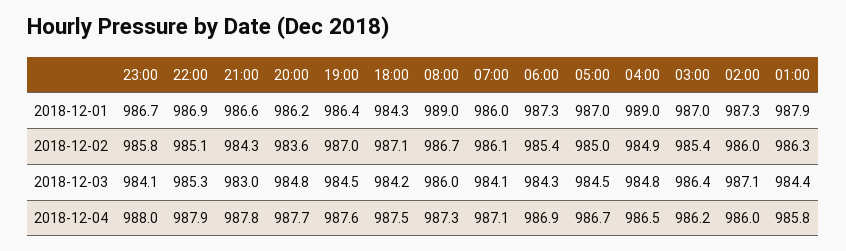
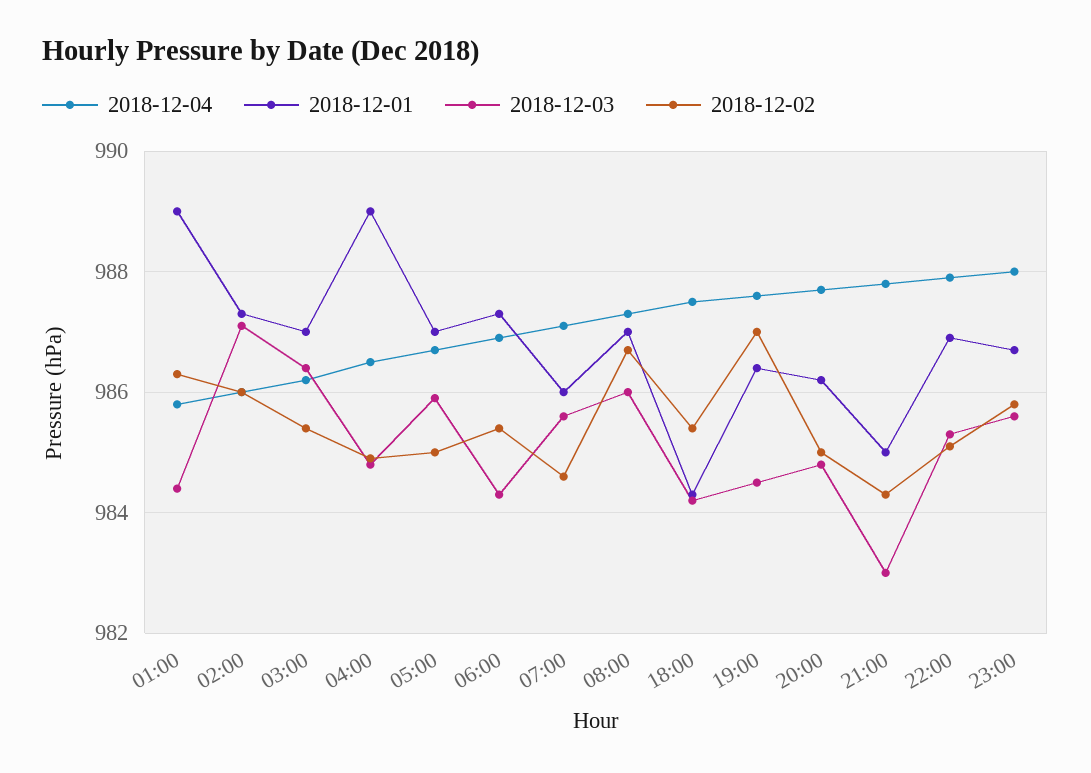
  {
    "2018-12-01": {
      "23:00": 986.7,
      "22:00": 986.9,
-     "21:00": 986.6,
+     "21:00": 985,
      "20:00": 986.2,
      "19:00": 986.4,
      "18:00": 984.3,
-     "08:00": 989,
+     "08:00": 987,
      "07:00": 986,
      "06:00": 987.3,
      "05:00": 987,
      "04:00": 989,
      "03:00": 987,
      "02:00": 987.3,
-     "01:00": 987.9
+     "01:00": 989
    },
    "2018-12-02": {
      "23:00": 985.8,
      "22:00": 985.1,
      "21:00": 984.3,
-     "20:00": 983.6,
+     "20:00": 985,
      "19:00": 987,
-     "18:00": 987.1,
+     "18:00": 985.5,
      "08:00": 986.7,
-     "07:00": 986.1,
+     "07:00": 984.5,
      "06:00": 985.4,
      "05:00": 985,
      "04:00": 984.9,
      "03:00": 985.4,
      "02:00": 986,
      "01:00": 986.3
    },
    "2018-12-03": {
-     "23:00": 984.1,
+     "23:00": 985.5,
      "22:00": 985.3,
      "21:00": 983,
      "20:00": 984.8,
      "19:00": 984.5,
      "18:00": 984.2,
      "08:00": 986,
-     "07:00": 984.1,
+     "07:00": 985.5,
      "06:00": 984.3,
-     "05:00": 984.5,
+     "05:00": 986,
      "04:00": 984.8,
      "03:00": 986.4,
      "02:00": 987.1,
      "01:00": 984.4
    },
    "2018-12-04": {
      "23:00": 988,
      "22:00": 987.9,
      "21:00": 987.8,
      "20:00": 987.7,
      "19:00": 987.6,
      "18:00": 987.5,
      "08:00": 987.3,
      "07:00": 987.1,
      "06:00": 986.9,
      "05:00": 986.7,
      "04:00": 986.5,
      "03:00": 986.2,
      "02:00": 986,
      "01:00": 985.8
    }
  }

